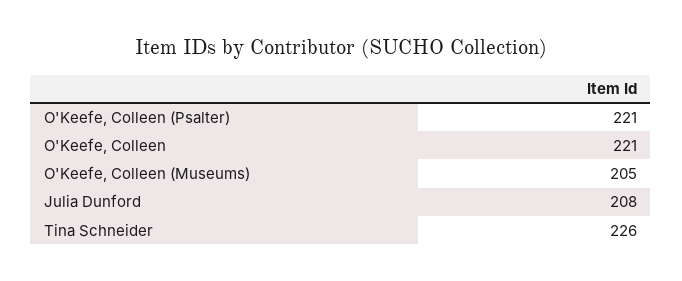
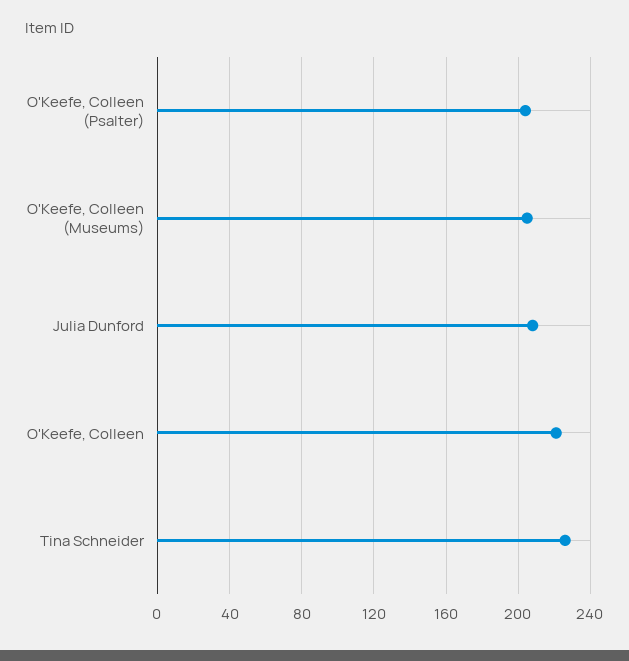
  {
-   "O'Keefe, Colleen (Psalter)": 221,
+   "O'Keefe, Colleen (Psalter)": 205,
    "O'Keefe, Colleen": 221,
    "O'Keefe, Colleen (Museums)": 205,
    "Julia Dunford": 208,
    "Tina Schneider": 226
  }

